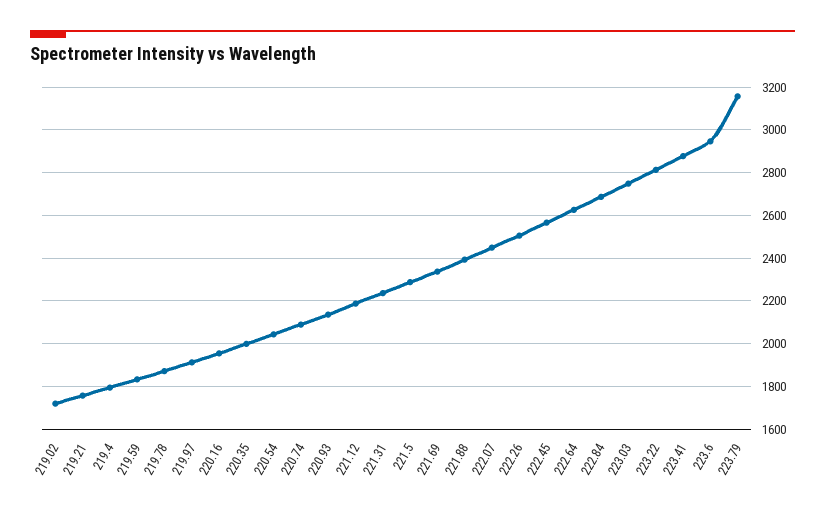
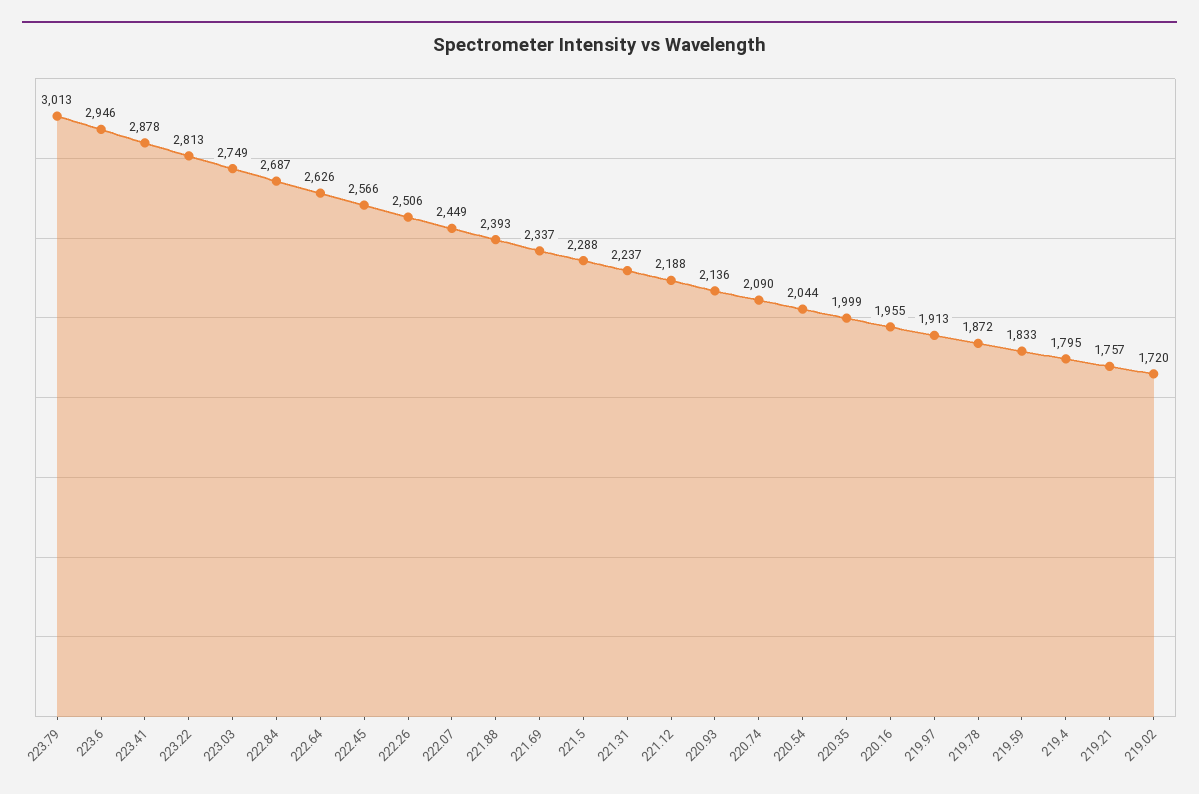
  {
    "219.02": 1720,
    "219.21": 1757,
    "219.4": 1795,
    "219.59": 1833,
    "219.78": 1872,
    "219.97": 1913,
    "220.16": 1955,
    "220.35": 1999,
    "220.54": 2044,
    "220.74": 2090,
    "220.93": 2136,
    "221.12": 2188,
    "221.31": 2237,
    "221.5": 2288,
    "221.69": 2337,
    "221.88": 2393,
    "222.07": 2449,
    "222.26": 2506,
    "222.45": 2566,
    "222.64": 2626,
    "222.84": 2687,
    "223.03": 2749,
    "223.22": 2813,
    "223.41": 2878,
    "223.6": 2946,
-   "223.79": 3150
+   "223.79": 3013
  }

